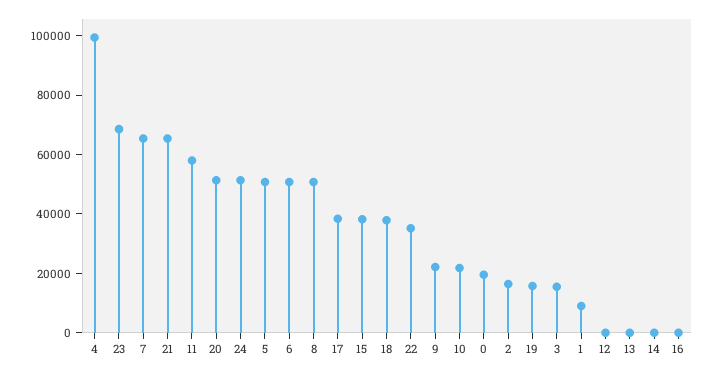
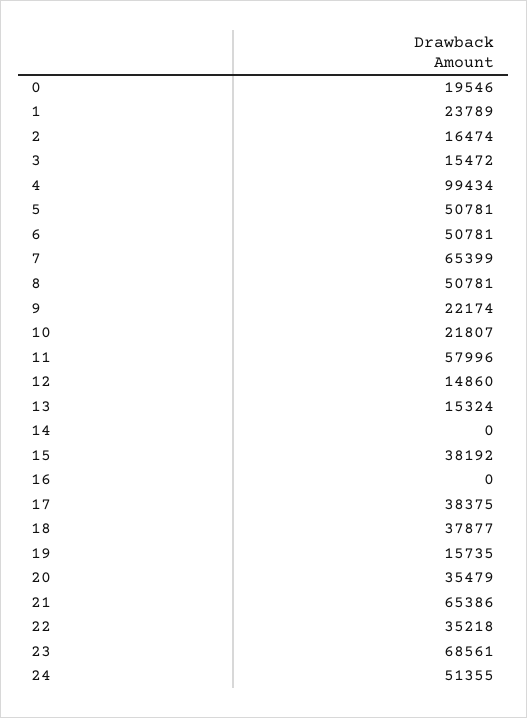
  {
    "4": 99434,
    "23": 68561,
    "7": 65399,
    "21": 65386,
    "11": 57996,
-   "20": 50000,
+   "20": 35479,
    "24": 51355,
    "5": 50781,
    "6": 50781,
    "8": 50781,
    "17": 38375,
    "15": 38192,
    "18": 37877,
    "22": 35218,
    "9": 22174,
    "10": 21807,
    "0": 19546,
    "2": 16474,
    "19": 15735,
    "3": 15472,
-   "1": 10000,
+   "1": 23789,
-   "12": 0,
+   "12": 14860,
-   "13": 0,
+   "13": 15324,
    "14": 0,
    "16": 0
  }

